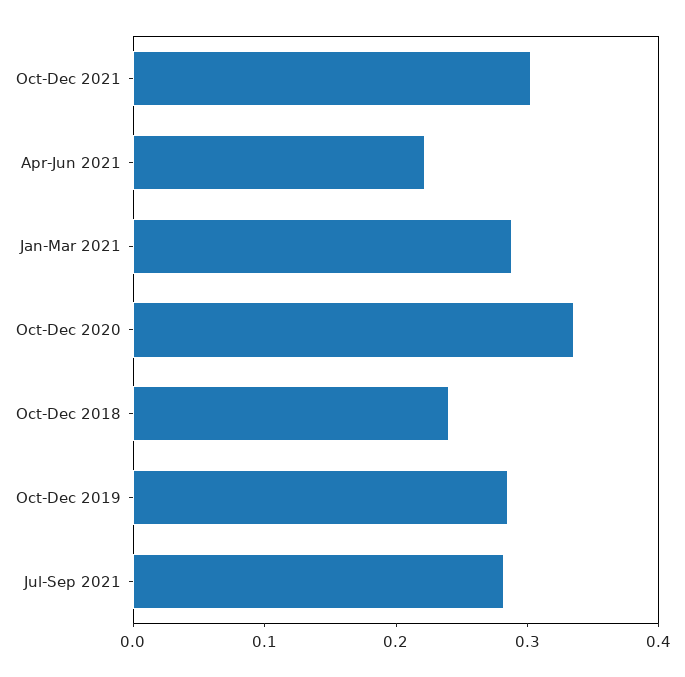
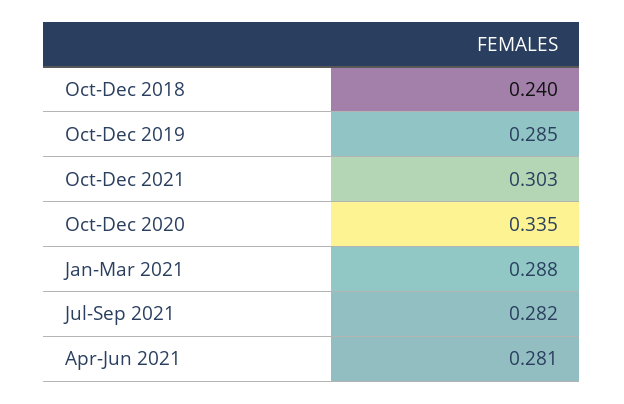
  {
    "Oct-Dec 2021": 0.303,
-   "Apr-Jun 2021": 0.22,
+   "Apr-Jun 2021": 0.281,
    "Jan-Mar 2021": 0.288,
    "Oct-Dec 2020": 0.335,
    "Oct-Dec 2018": 0.24,
    "Oct-Dec 2019": 0.285,
    "Jul-Sep 2021": 0.282
  }

